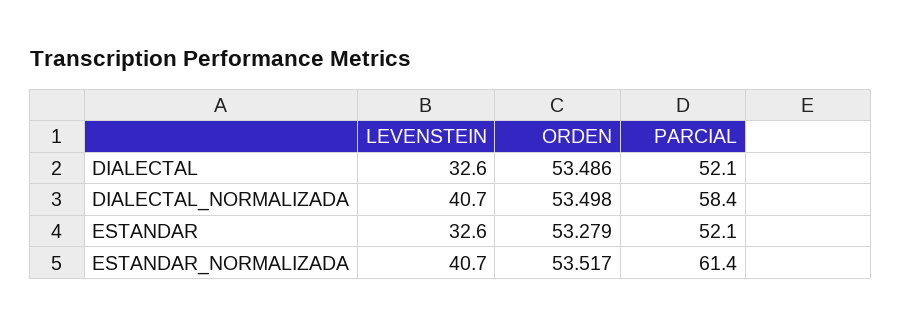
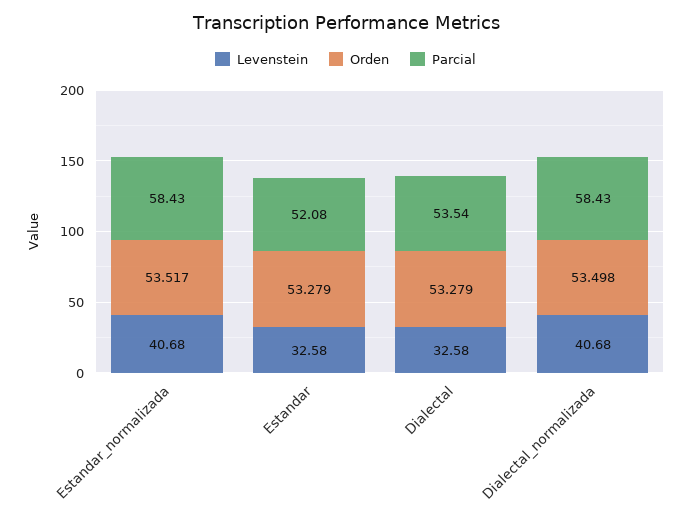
  {
    "LEVENSTEIN": {
      "DIALECTAL": 32.58,
      "DIALECTAL_NORMALIZADA": 40.68,
      "ESTANDAR": 32.58,
      "ESTANDAR_NORMALIZADA": 40.68
    },
    "ORDEN": {
-     "DIALECTAL": 53.486,
+     "DIALECTAL": 53.279,
      "DIALECTAL_NORMALIZADA": 53.498,
      "ESTANDAR": 53.279,
      "ESTANDAR_NORMALIZADA": 53.517
    },
    "PARCIAL": {
-     "DIALECTAL": 52.1,
+     "DIALECTAL": 53.54,
      "DIALECTAL_NORMALIZADA": 58.43,
      "ESTANDAR": 52.08,
-     "ESTANDAR_NORMALIZADA": 61.4
+     "ESTANDAR_NORMALIZADA": 58.43
    }
  }

